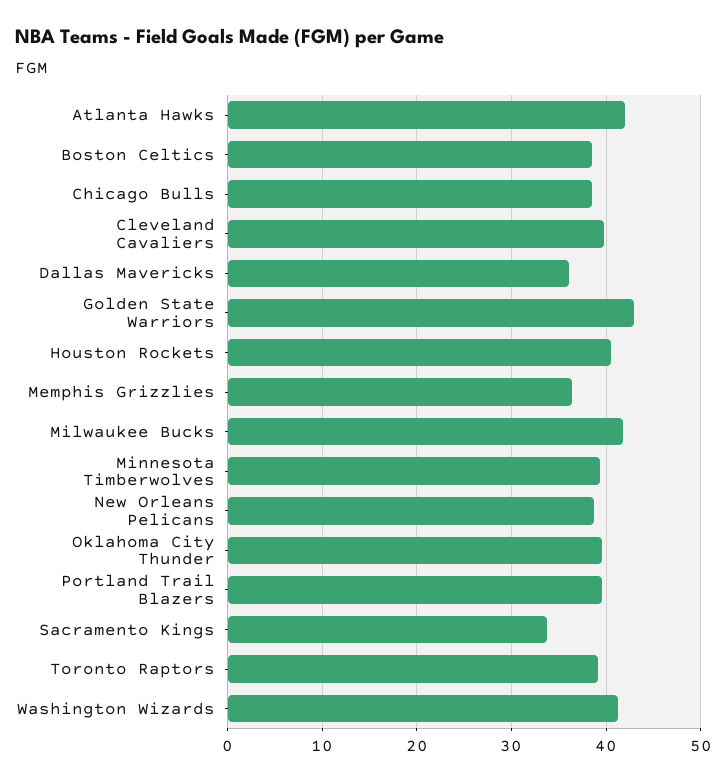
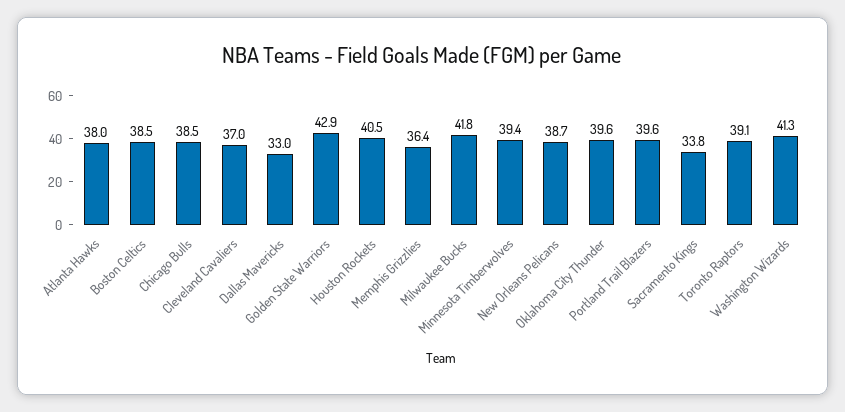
  {
-   "Atlanta Hawks": 42,
+   "Atlanta Hawks": 38,
    "Boston Celtics": 38.5,
    "Chicago Bulls": 38.5,
-   "Cleveland Cavaliers": 40,
+   "Cleveland Cavaliers": 37,
-   "Dallas Mavericks": 36,
+   "Dallas Mavericks": 33,
    "Golden State Warriors": 42.9,
    "Houston Rockets": 40.5,
    "Memphis Grizzlies": 36.4,
    "Milwaukee Bucks": 41.8,
    "Minnesota Timberwolves": 39.4,
    "New Orleans Pelicans": 38.7,
    "Oklahoma City Thunder": 39.6,
    "Portland Trail Blazers": 39.6,
    "Sacramento Kings": 33.8,
    "Toronto Raptors": 39.1,
    "Washington Wizards": 41.3
  }

